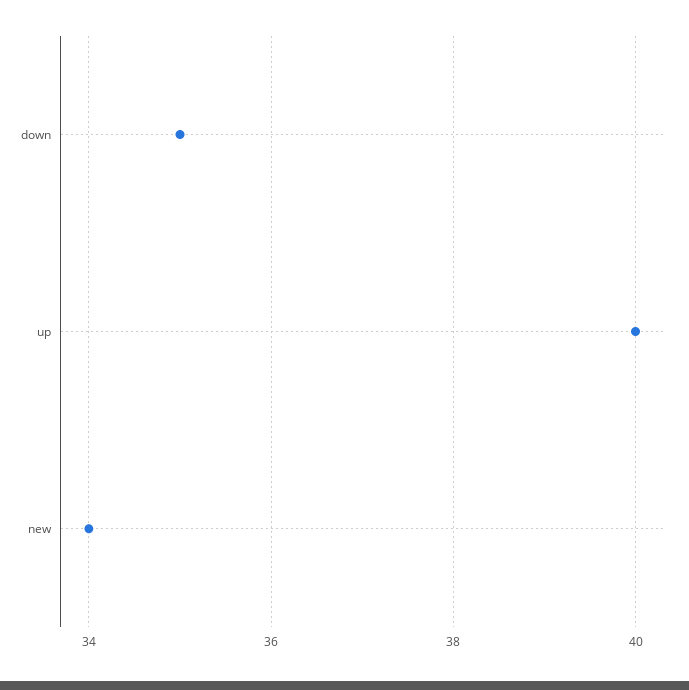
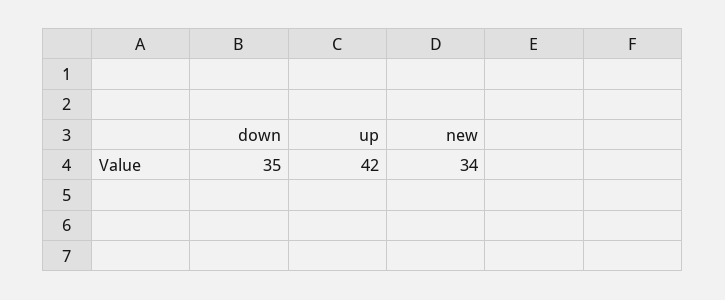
  {
    "down": 35,
-   "up": 40,
+   "up": 42,
    "new": 34
  }

